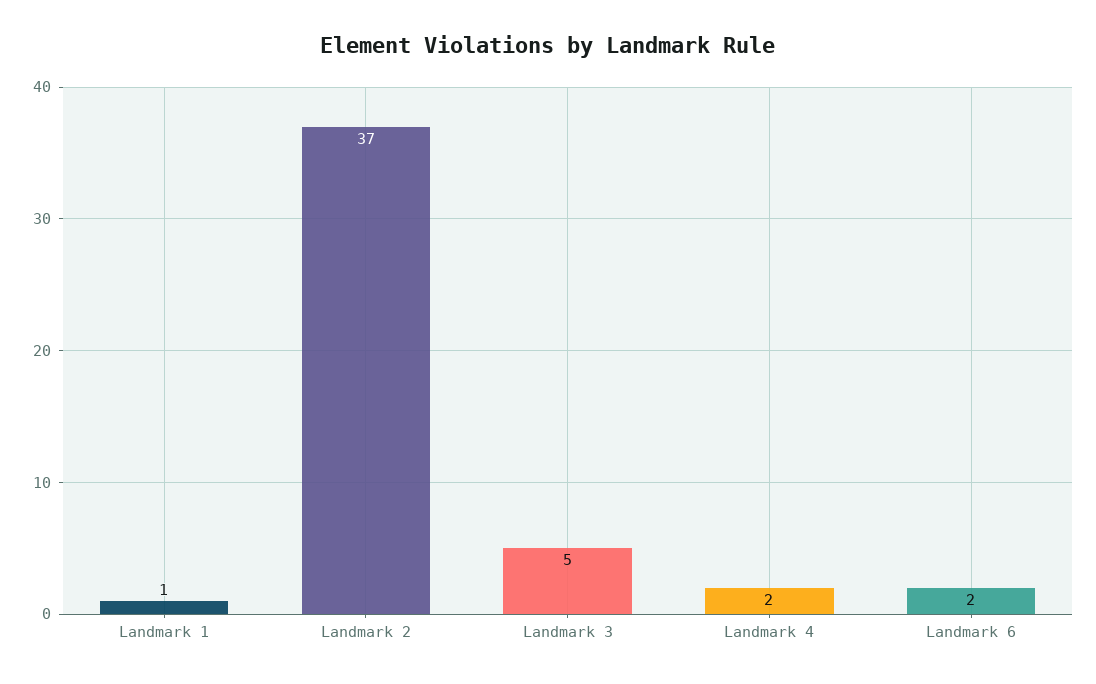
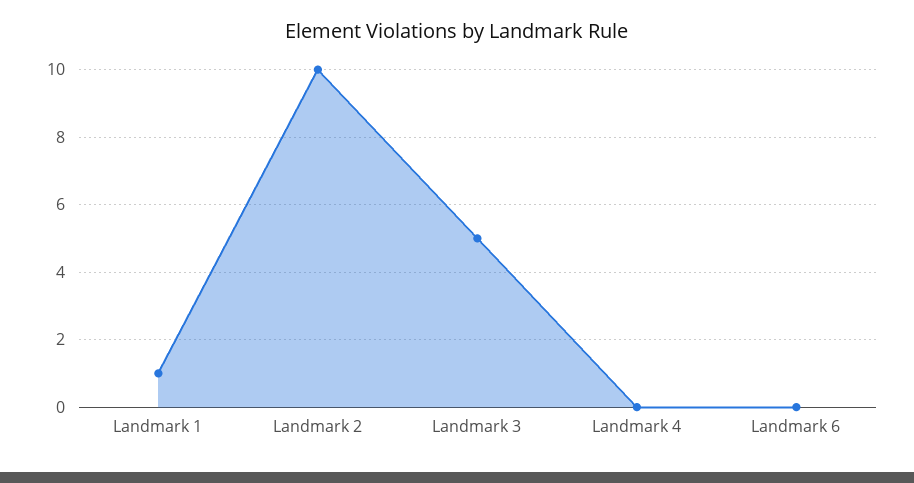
  {
    "Landmark 1": 1,
-   "Landmark 2": 37,
+   "Landmark 2": 10,
    "Landmark 3": 5,
-   "Landmark 4": 2,
+   "Landmark 4": 0,
-   "Landmark 6": 2
+   "Landmark 6": 0
  }

